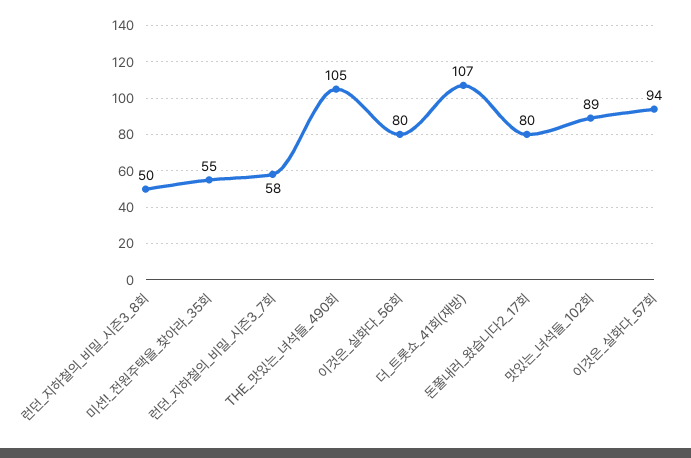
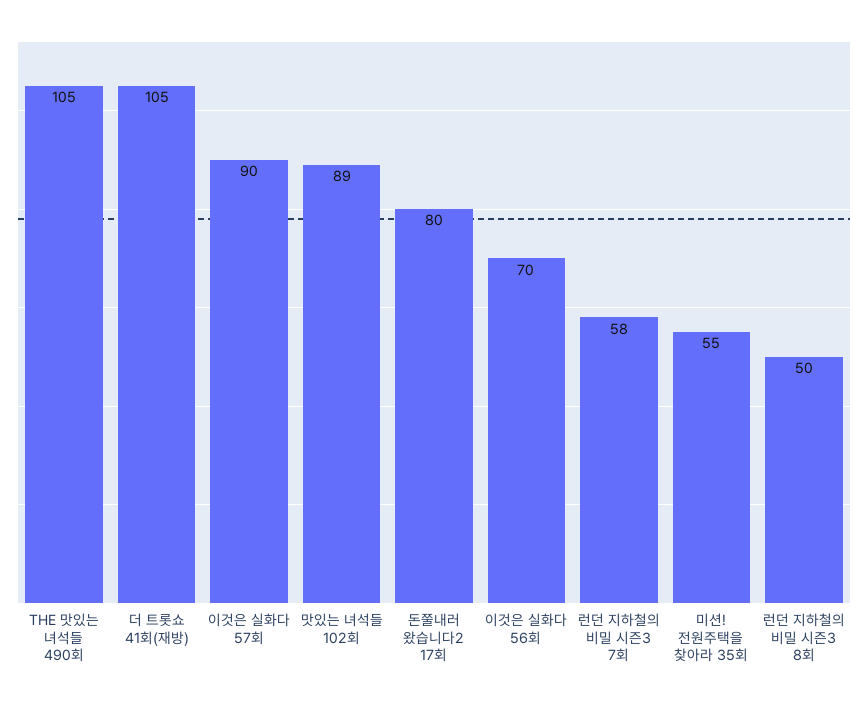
  {
    "런던_지하철의_비밀_시즌3_8회": 50,
    "미션!_전원주택을_찾아라_35회": 55,
    "런던_지하철의_비밀_시즌3_7회": 58,
    "THE_맛있는_녀석들_490회": 105,
-   "이것은_실화다_56회": 80,
+   "이것은_실화다_56회": 70,
-   "더_트롯쇼_41회(재방)": 107,
+   "더_트롯쇼_41회(재방)": 105,
    "돈쭐내러_왔습니다2_17회": 80,
    "맛있는_녀석들_102회": 89,
-   "이것은_실화다_57회": 94
+   "이것은_실화다_57회": 90
  }

